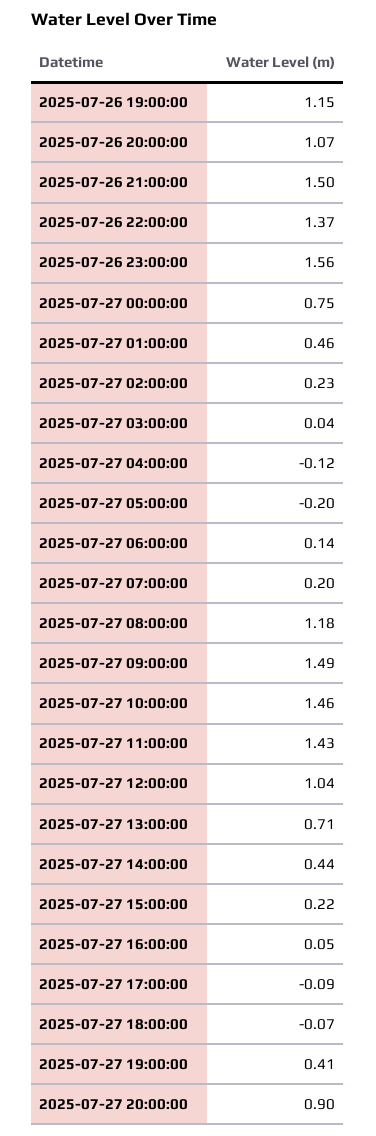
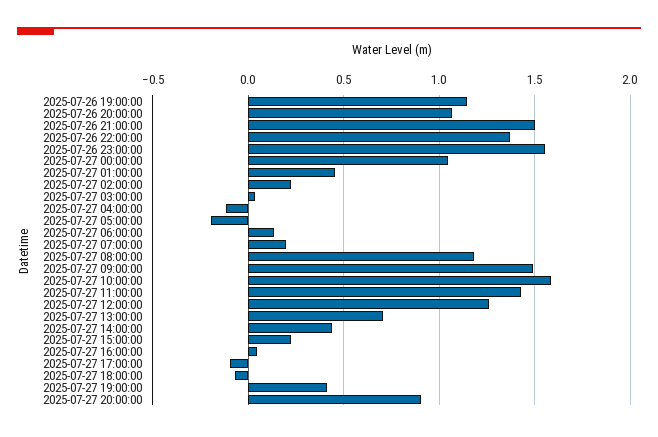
  {
    "2025-07-26 19:00:00": 1.15,
    "2025-07-26 20:00:00": 1.07,
    "2025-07-26 21:00:00": 1.5,
    "2025-07-26 22:00:00": 1.37,
    "2025-07-26 23:00:00": 1.56,
-   "2025-07-27 00:00:00": 0.75,
+   "2025-07-27 00:00:00": 1.05,
    "2025-07-27 01:00:00": 0.46,
    "2025-07-27 02:00:00": 0.23,
    "2025-07-27 03:00:00": 0.04,
    "2025-07-27 04:00:00": -0.12,
    "2025-07-27 05:00:00": -0.2,
    "2025-07-27 06:00:00": 0.14,
    "2025-07-27 07:00:00": 0.2,
    "2025-07-27 08:00:00": 1.18,
    "2025-07-27 09:00:00": 1.49,
-   "2025-07-27 10:00:00": 1.46,
+   "2025-07-27 10:00:00": 1.6,
    "2025-07-27 11:00:00": 1.43,
-   "2025-07-27 12:00:00": 1.04,
+   "2025-07-27 12:00:00": 1.25,
    "2025-07-27 13:00:00": 0.71,
    "2025-07-27 14:00:00": 0.44,
    "2025-07-27 15:00:00": 0.22,
    "2025-07-27 16:00:00": 0.05,
    "2025-07-27 17:00:00": -0.09,
    "2025-07-27 18:00:00": -0.07,
    "2025-07-27 19:00:00": 0.41,
    "2025-07-27 20:00:00": 0.9
  }

